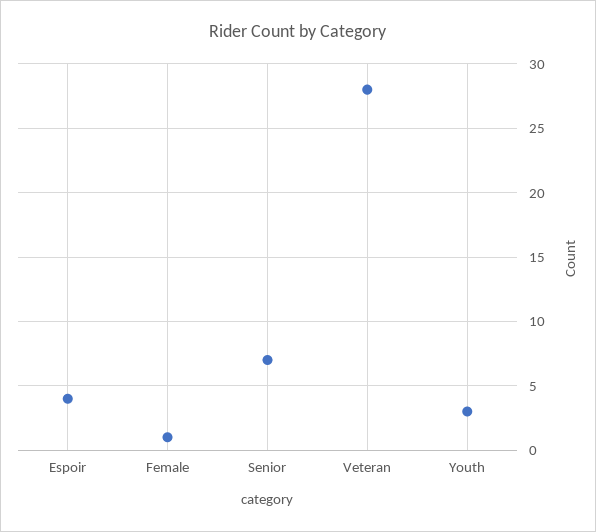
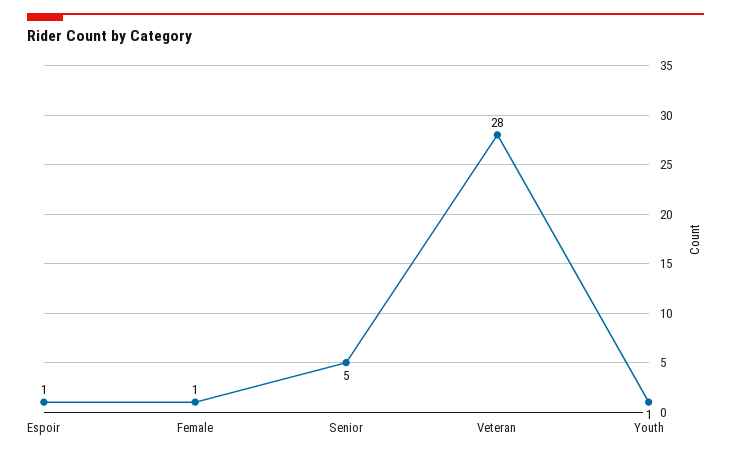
  {
-   "Espoir": 4,
+   "Espoir": 1,
    "Female": 1,
-   "Senior": 7,
+   "Senior": 5,
    "Veteran": 28,
-   "Youth": 3
+   "Youth": 1
  }

